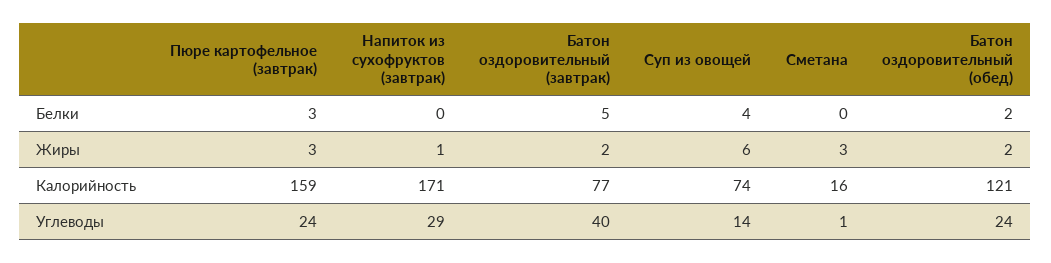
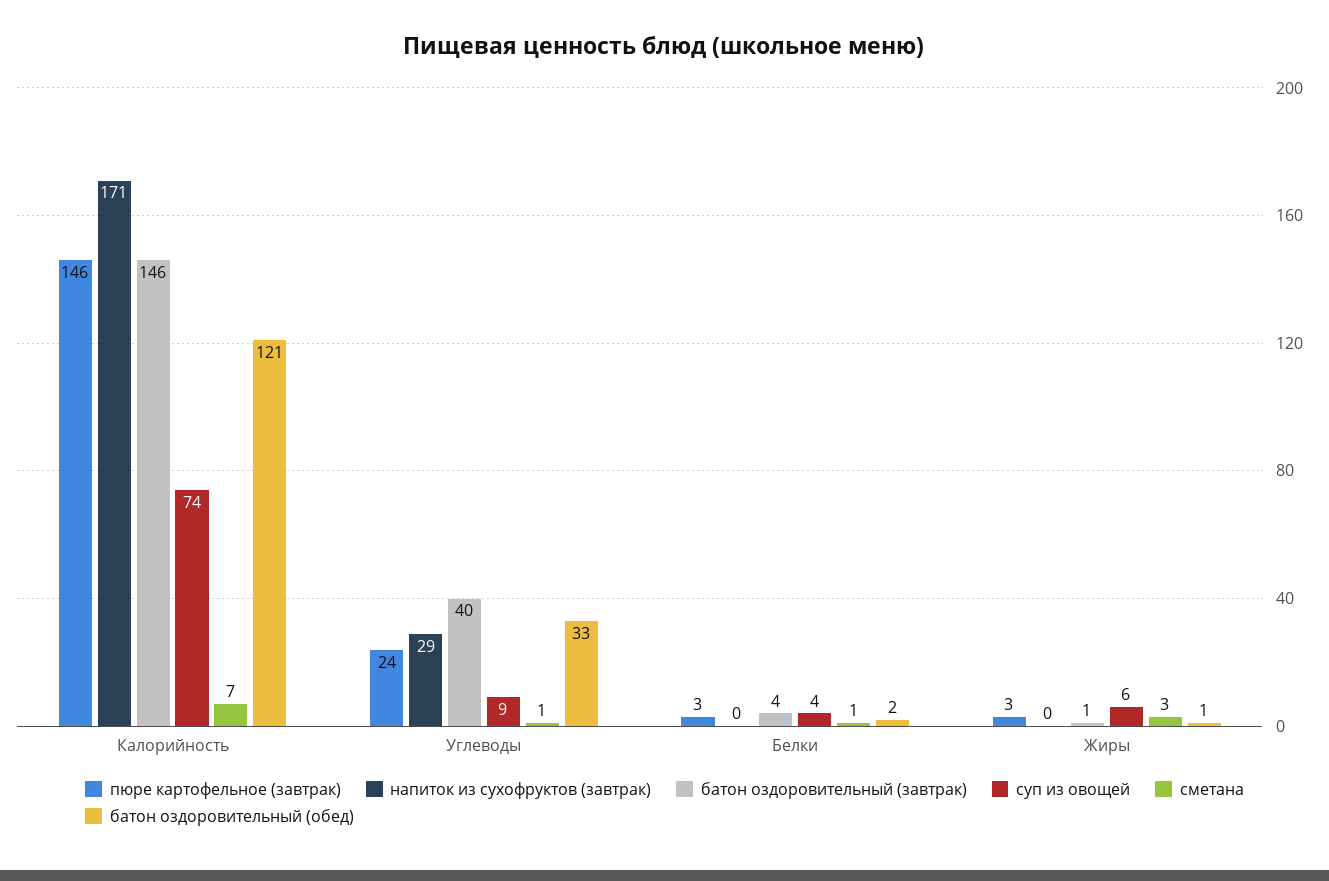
  {
    "Пюре картофельное (завтрак)": {
      "Белки": 3,
      "Жиры": 3,
-     "Калорийность": 159,
+     "Калорийность": 146,
      "Углеводы": 24
    },
    "Напиток из сухофруктов (завтрак)": {
      "Белки": 0,
-     "Жиры": 1,
+     "Жиры": 0,
      "Калорийность": 171,
      "Углеводы": 29
    },
    "Батон оздоровительный (завтрак)": {
-     "Белки": 5,
+     "Белки": 4,
-     "Жиры": 2,
+     "Жиры": 1,
-     "Калорийность": 77,
+     "Калорийность": 146,
      "Углеводы": 40
    },
    "Суп из овощей": {
      "Белки": 4,
      "Жиры": 6,
      "Калорийность": 74,
-     "Углеводы": 14
+     "Углеводы": 9
    },
    "Сметана": {
-     "Белки": 0,
+     "Белки": 1,
      "Жиры": 3,
-     "Калорийность": 16,
+     "Калорийность": 7,
      "Углеводы": 1
    },
    "Батон оздоровительный (обед)": {
      "Белки": 2,
-     "Жиры": 2,
+     "Жиры": 1,
      "Калорийность": 121,
-     "Углеводы": 24
+     "Углеводы": 33
    }
  }

